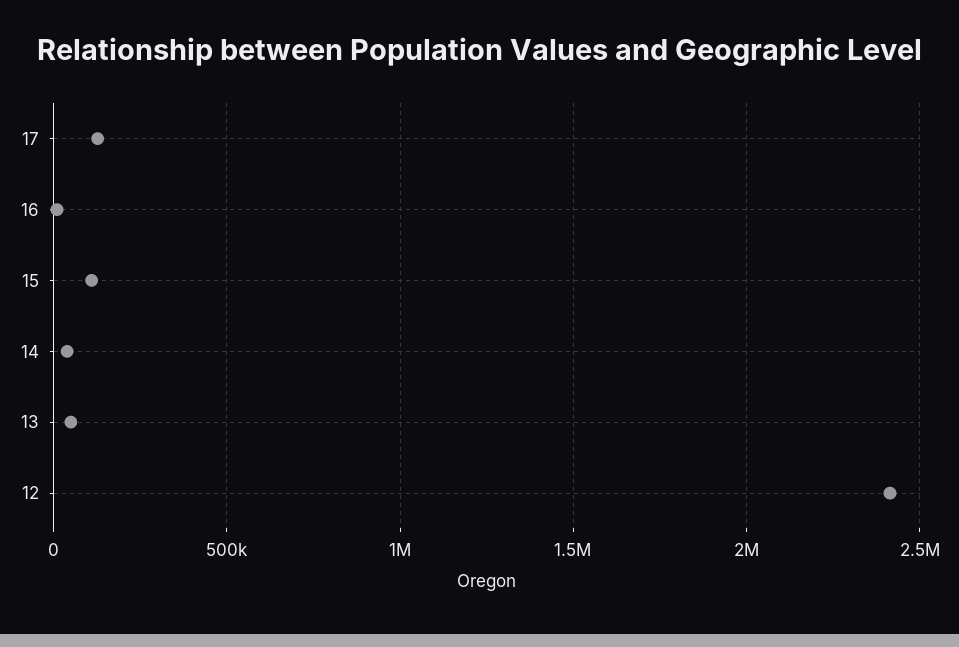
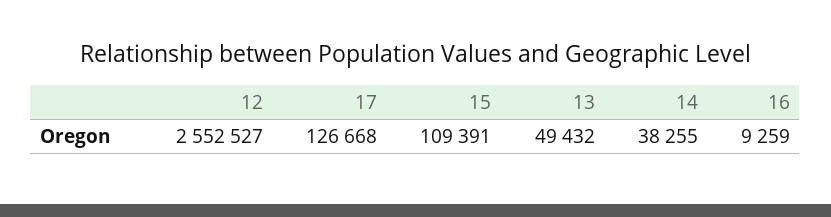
  {
    "17": 126668,
    "16": 9259,
    "15": 109391,
    "14": 38255,
    "13": 49432,
-   "12": 2400000
+   "12": 2552527
  }

